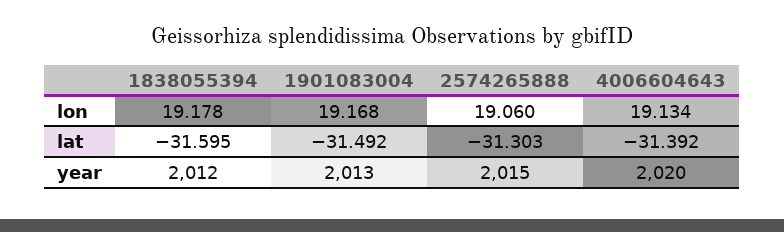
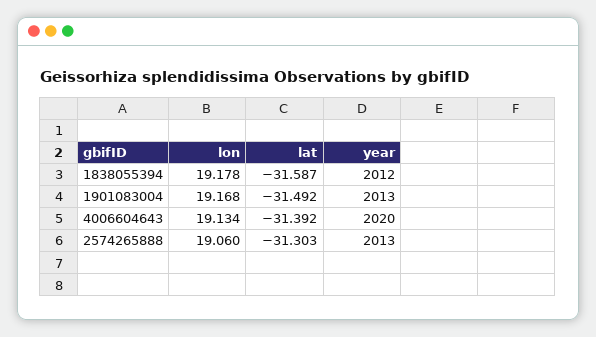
  {
    "1838055394": {
      "lon": 19.178,
-     "lat": -31.595,
+     "lat": -31.587,
      "year": 2012
    },
    "1901083004": {
      "lon": 19.168,
      "lat": -31.492,
      "year": 2013
    },
    "2574265888": {
      "lon": 19.06,
      "lat": -31.303,
-     "year": 2015
+     "year": 2013
    },
    "4006604643": {
      "lon": 19.134,
      "lat": -31.392,
      "year": 2020
    }
  }

